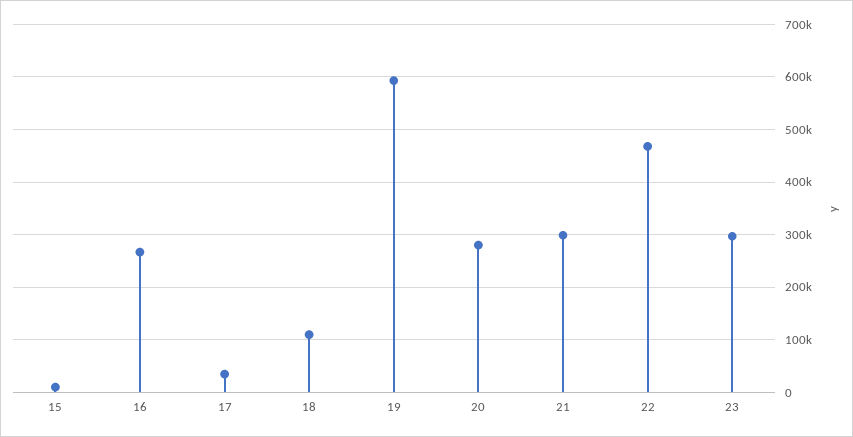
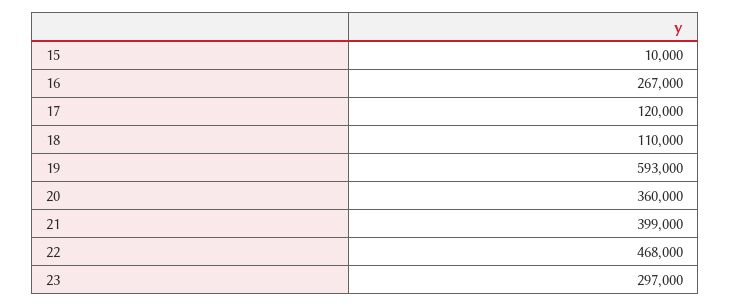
  {
    "15": 10000,
    "16": 267000,
-   "17": 40000,
+   "17": 120000,
    "18": 110000,
    "19": 593000,
-   "20": 280000,
+   "20": 360000,
-   "21": 300000,
+   "21": 399000,
    "22": 468000,
    "23": 297000
  }

